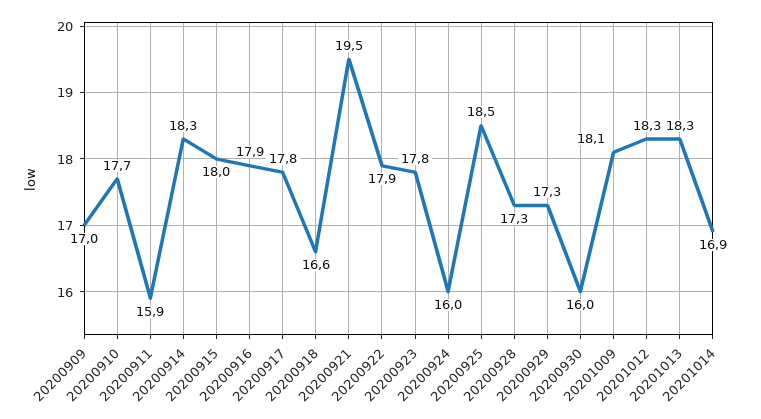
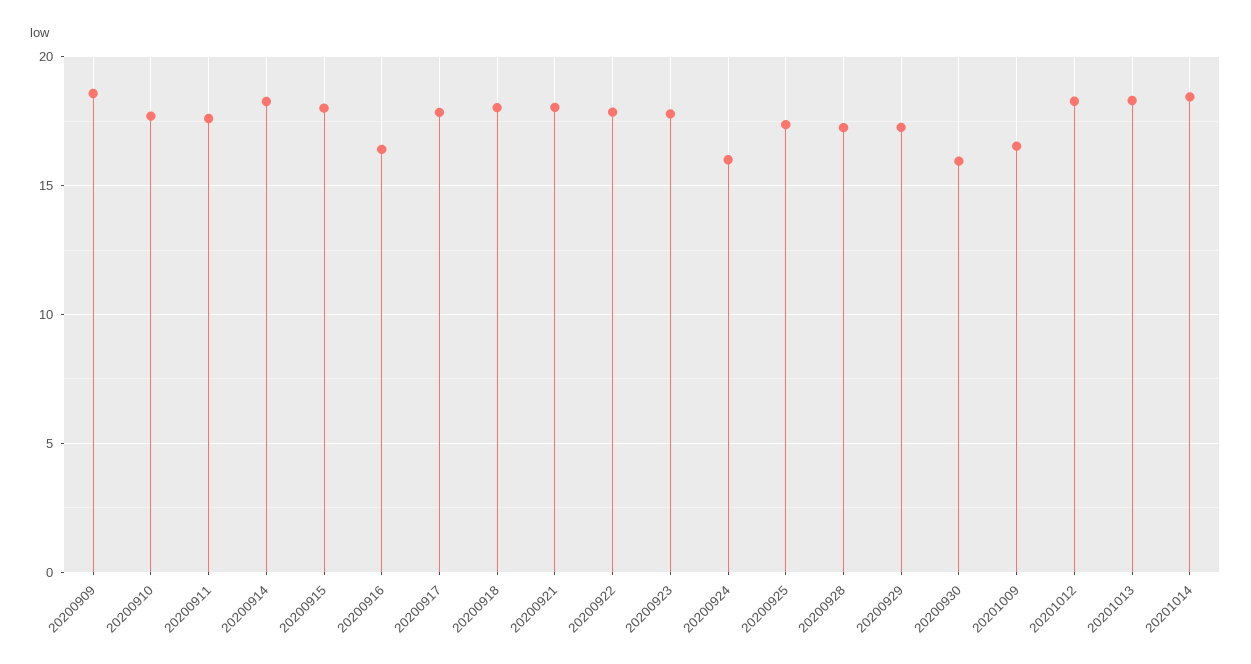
  {
-   "20200909": 17,
+   "20200909": 18.5,
    "20200910": 17.7,
-   "20200911": 15.9,
+   "20200911": 17.5,
    "20200914": 18.3,
    "20200915": 18,
-   "20200916": 17.9,
+   "20200916": 16.5,
    "20200917": 17.8,
-   "20200918": 16.6,
+   "20200918": 18,
-   "20200921": 19.5,
+   "20200921": 18,
    "20200922": 17.9,
    "20200923": 17.8,
    "20200924": 16,
-   "20200925": 18.5,
+   "20200925": 17.5,
    "20200928": 17.3,
    "20200929": 17.3,
    "20200930": 16,
-   "20201009": 18.1,
+   "20201009": 16.5,
    "20201012": 18.3,
    "20201013": 18.3,
-   "20201014": 16.9
+   "20201014": 18.5
  }

